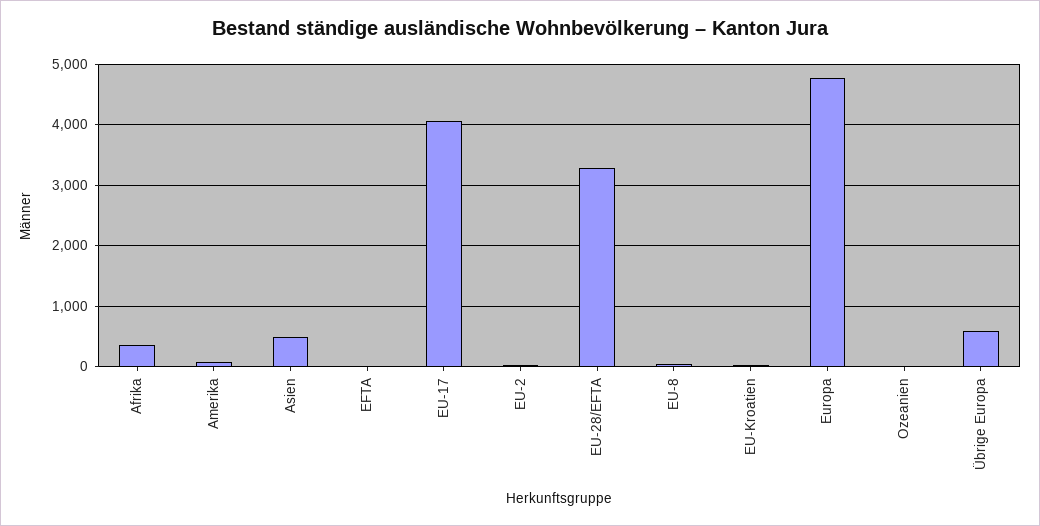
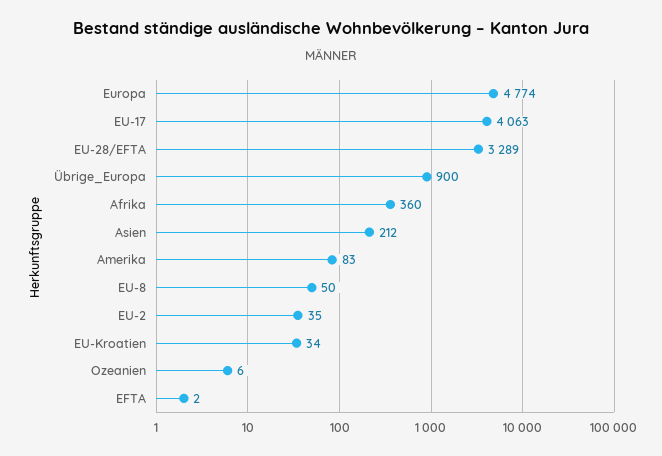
  {
    "Afrika": 360,
    "Amerika": 83,
-   "Asien": 500,
+   "Asien": 212,
    "EFTA": 2,
    "EU-17": 4063,
    "EU-2": 35,
    "EU-28/EFTA": 3289,
    "EU-8": 50,
    "EU-Kroatien": 34,
    "Europa": 4774,
    "Ozeanien": 6,
-   "Übrige Europa": 600
+   "Übrige Europa": 900
  }

